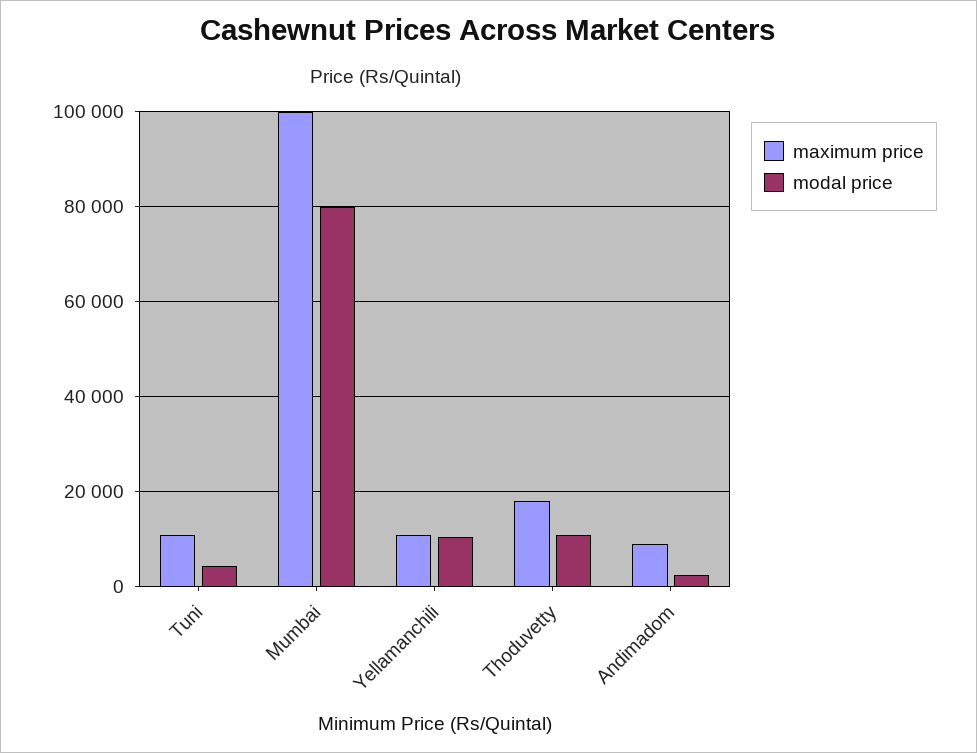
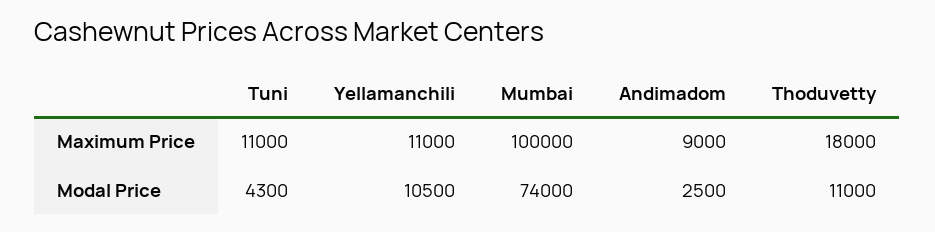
  {
    "maximum price": {
      "Tuni": 11000,
      "Mumbai": 100000,
      "Yellamanchili": 11000,
      "Thoduvetty": 18000,
      "Andimadom": 9000
    },
    "modal price": {
      "Tuni": 4300,
-     "Mumbai": 80000,
+     "Mumbai": 74000,
      "Yellamanchili": 10500,
      "Thoduvetty": 11000,
      "Andimadom": 2500
    }
  }

